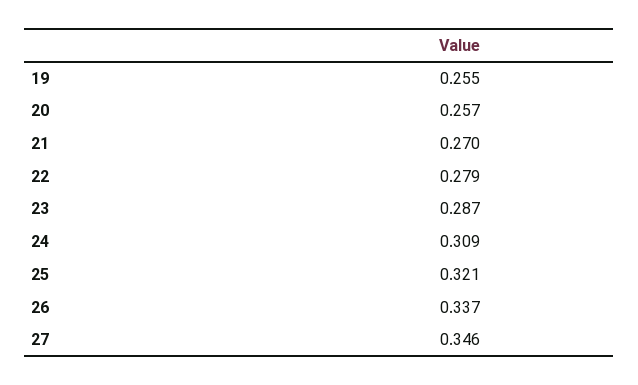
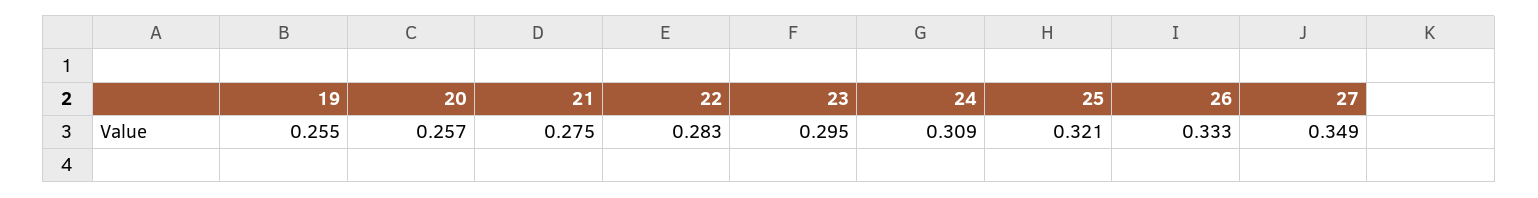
  {
    "19": 0.255,
    "20": 0.257,
-   "21": 0.27,
+   "21": 0.275,
-   "22": 0.279,
+   "22": 0.283,
-   "23": 0.287,
+   "23": 0.295,
    "24": 0.309,
    "25": 0.321,
-   "26": 0.337,
+   "26": 0.333,
-   "27": 0.346
+   "27": 0.349
  }

